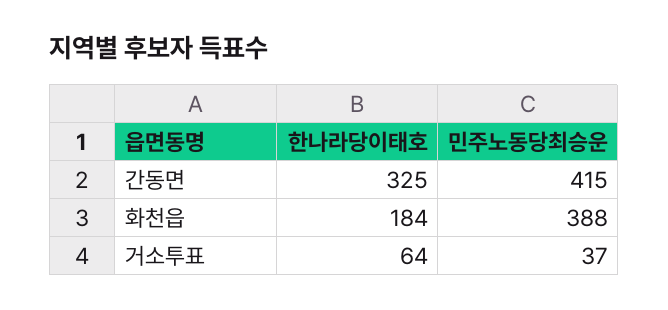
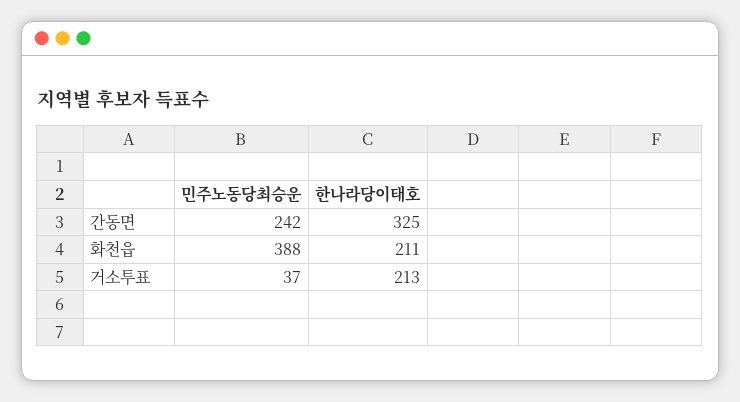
  {
    "한나라당이태호": {
      "간동면": 325,
-     "화천읍": 184,
+     "화천읍": 211,
-     "거소투표": 64
+     "거소투표": 213
    },
    "민주노동당최승운": {
-     "간동면": 415,
+     "간동면": 242,
      "화천읍": 388,
      "거소투표": 37
    }
  }

